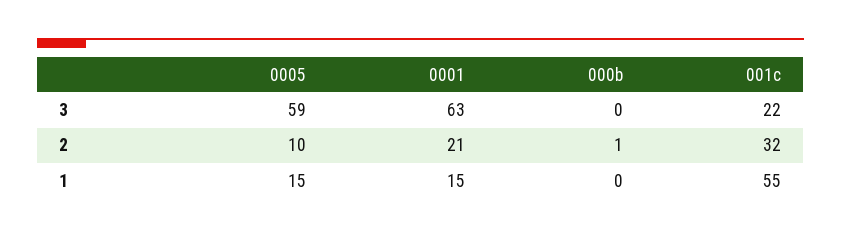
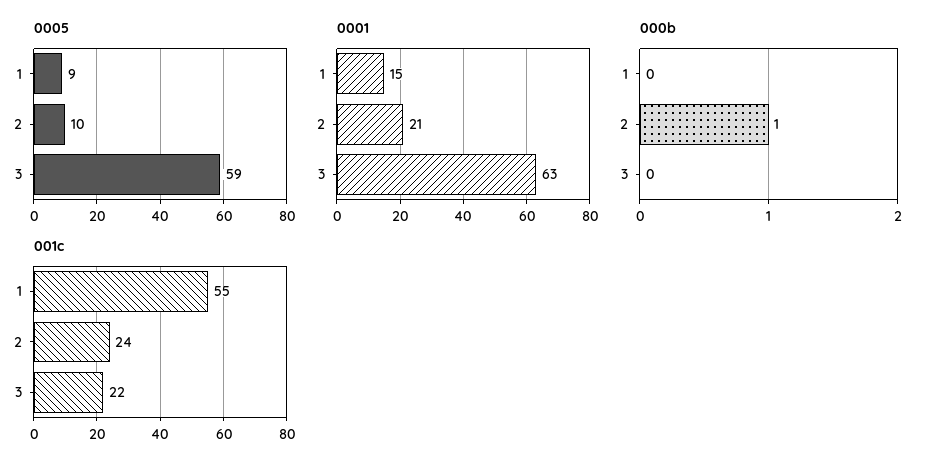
  {
    "0005": {
      "3": 59,
      "2": 10,
-     "1": 15
+     "1": 9
    },
    "0001": {
      "3": 63,
      "2": 21,
      "1": 15
    },
    "000b": {
      "3": 0,
      "2": 1,
      "1": 0
    },
    "001c": {
      "3": 22,
-     "2": 32,
+     "2": 24,
      "1": 55
    }
  }

